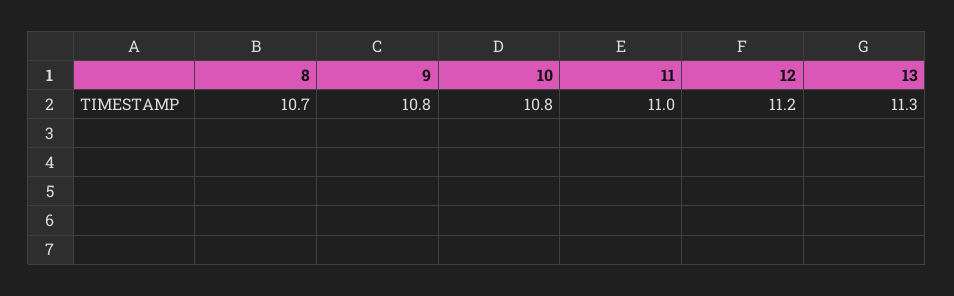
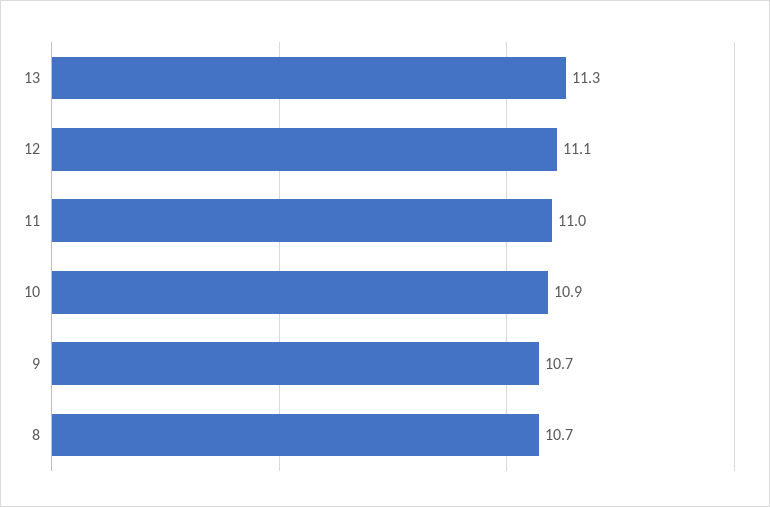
  {
    "8": 10.7,
-   "9": 10.8,
+   "9": 10.7,
-   "10": 10.8,
+   "10": 10.9,
    "11": 11,
-   "12": 11.2,
+   "12": 11.1,
    "13": 11.3
  }

